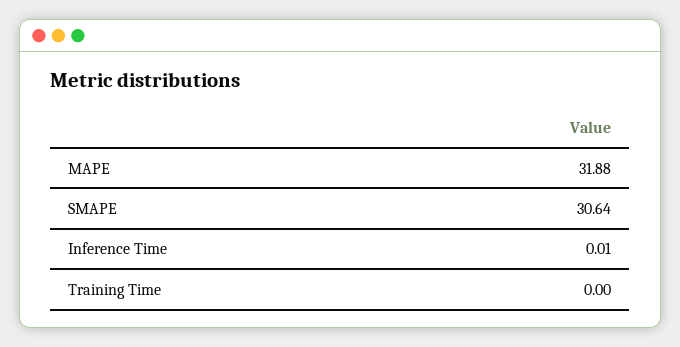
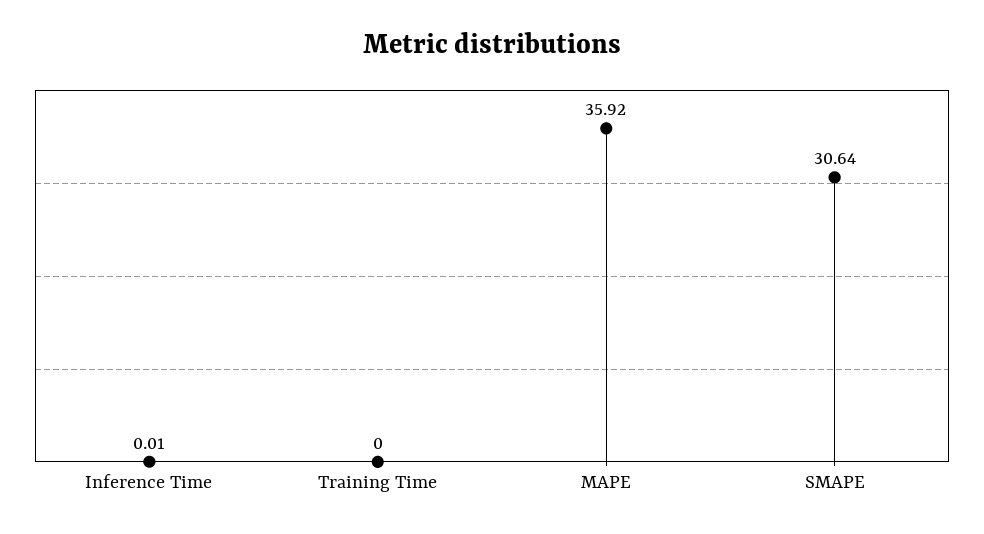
  {
-   "MAPE": 31.88,
+   "MAPE": 35.92,
    "SMAPE": 30.64,
    "Inference Time": 0.01,
    "Training Time": 0
  }

